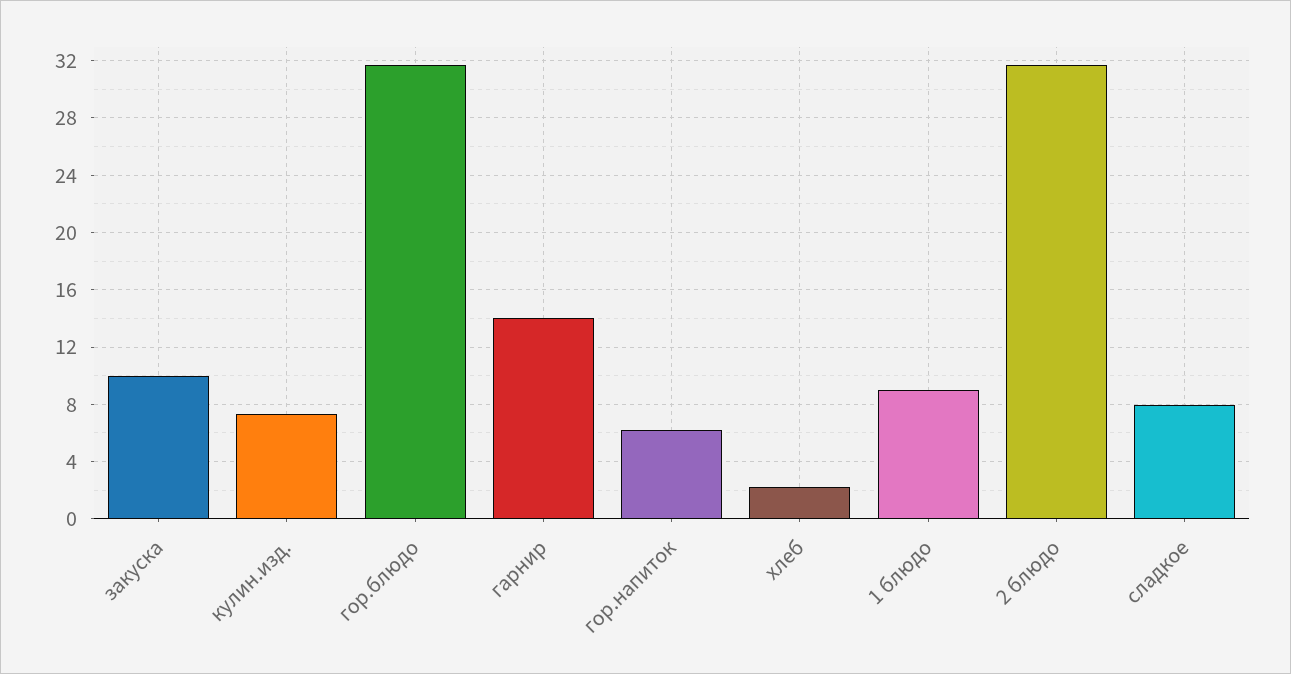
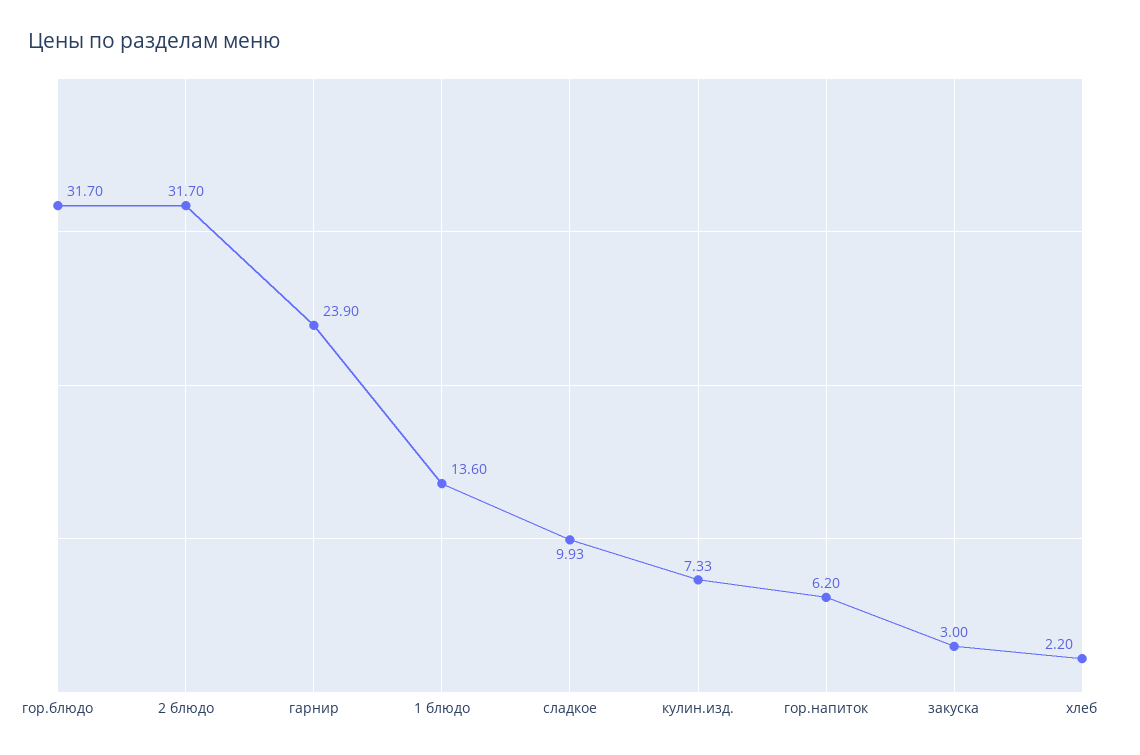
  {
-   "закуска": 10,
+   "закуска": 3,
    "кулин.изд.": 7.33,
    "гор.блюдо": 31.7,
-   "гарнир": 14,
+   "гарнир": 23.9,
    "гор.напиток": 6.2,
    "хлеб": 2.2,
-   "1 блюдо": 9,
+   "1 блюдо": 13.6,
    "2 блюдо": 31.7,
-   "сладкое": 8
+   "сладкое": 9.93
  }

